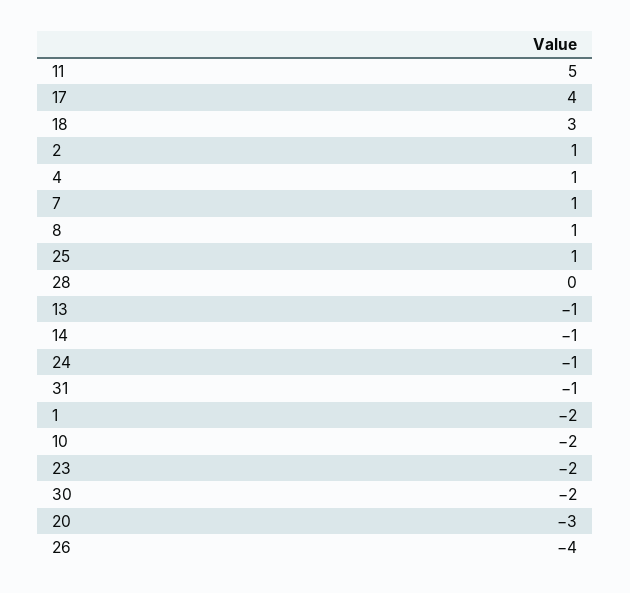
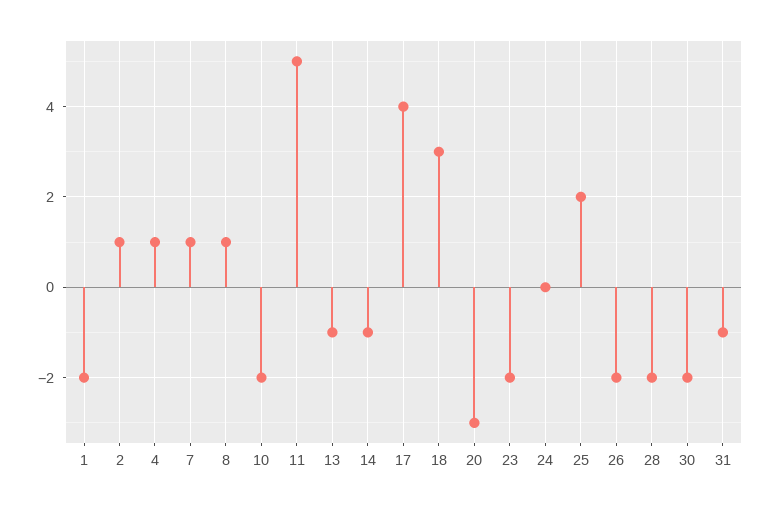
  {
    "11": 5,
    "17": 4,
    "18": 3,
    "2": 1,
    "4": 1,
    "7": 1,
    "8": 1,
-   "25": 1,
+   "25": 2,
-   "28": 0,
+   "28": -2,
    "13": -1,
    "14": -1,
-   "24": -1,
+   "24": 0,
    "31": -1,
    "1": -2,
    "10": -2,
    "23": -2,
    "30": -2,
    "20": -3,
-   "26": -4
+   "26": -2
  }

